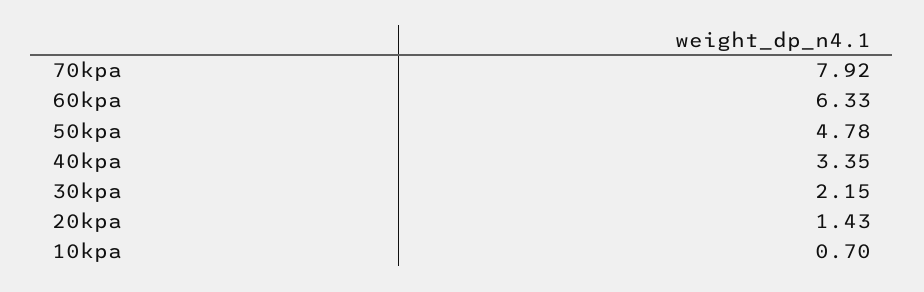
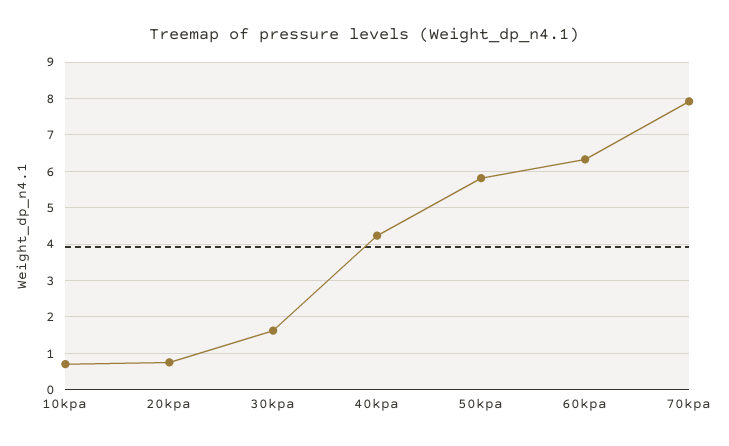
  {
    "70kpa": 7.92,
    "60kpa": 6.33,
-   "50kpa": 4.78,
+   "50kpa": 5.8,
-   "40kpa": 3.35,
+   "40kpa": 4.2,
-   "30kpa": 2.15,
+   "30kpa": 1.6,
-   "20kpa": 1.43,
+   "20kpa": 0.8,
    "10kpa": 0.7
  }

